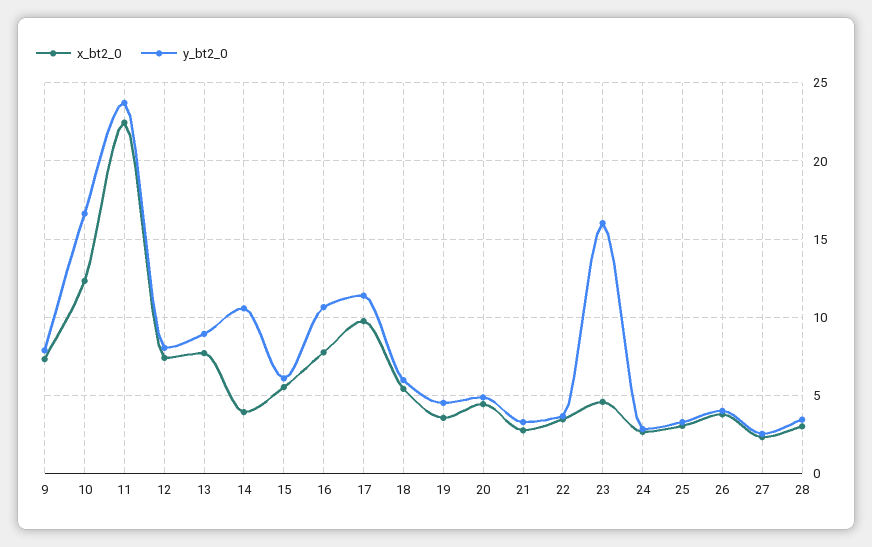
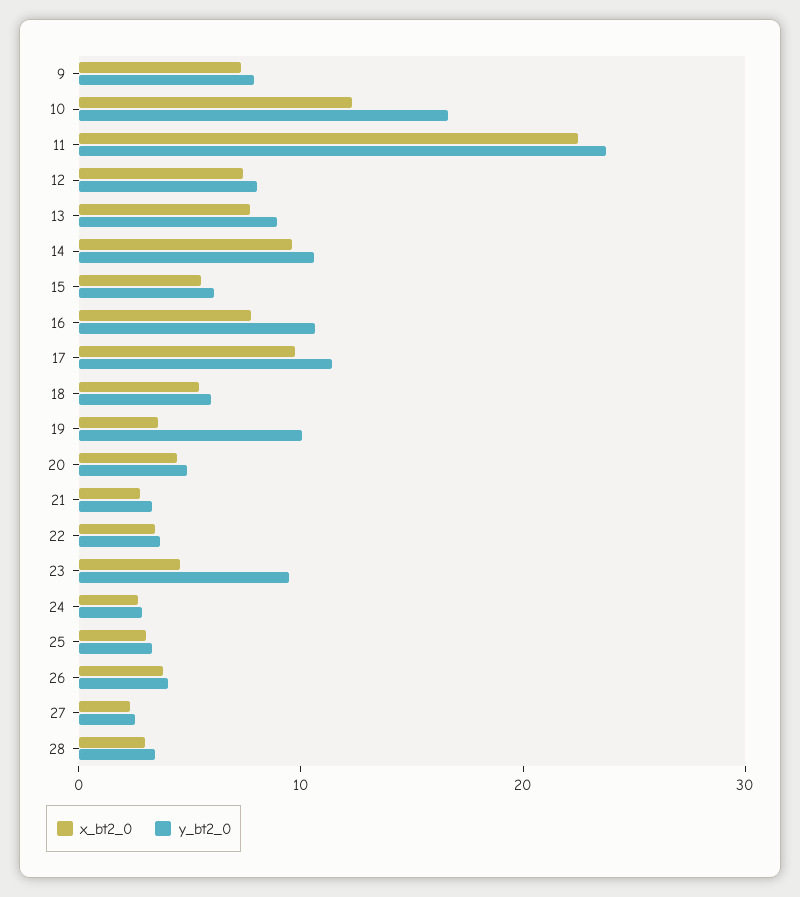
  {
    "x_bt2_0": {
      "9": 7.5,
      "10": 12.5,
      "11": 22.5,
      "12": 7.5,
      "13": 7.5,
-     "14": 4,
+     "14": 10,
      "15": 5.5,
      "16": 7.5,
      "17": 9.5,
      "18": 5.5,
      "19": 3.5,
      "20": 4.5,
      "21": 3,
      "22": 3.5,
      "23": 4.5,
      "24": 2.5,
      "25": 3,
      "26": 4,
      "27": 2.5,
      "28": 3
    },
    "y_bt2_0": {
      "9": 8,
      "10": 16.5,
      "11": 23.5,
      "12": 8,
      "13": 9,
      "14": 10.5,
      "15": 6,
      "16": 10.5,
      "17": 11.5,
      "18": 6,
-     "19": 4.5,
+     "19": 10,
      "20": 5,
      "21": 3.5,
      "22": 3.5,
-     "23": 16,
+     "23": 10,
      "24": 3,
      "25": 3.5,
      "26": 4,
      "27": 2.5,
      "28": 3.5
    }
  }

